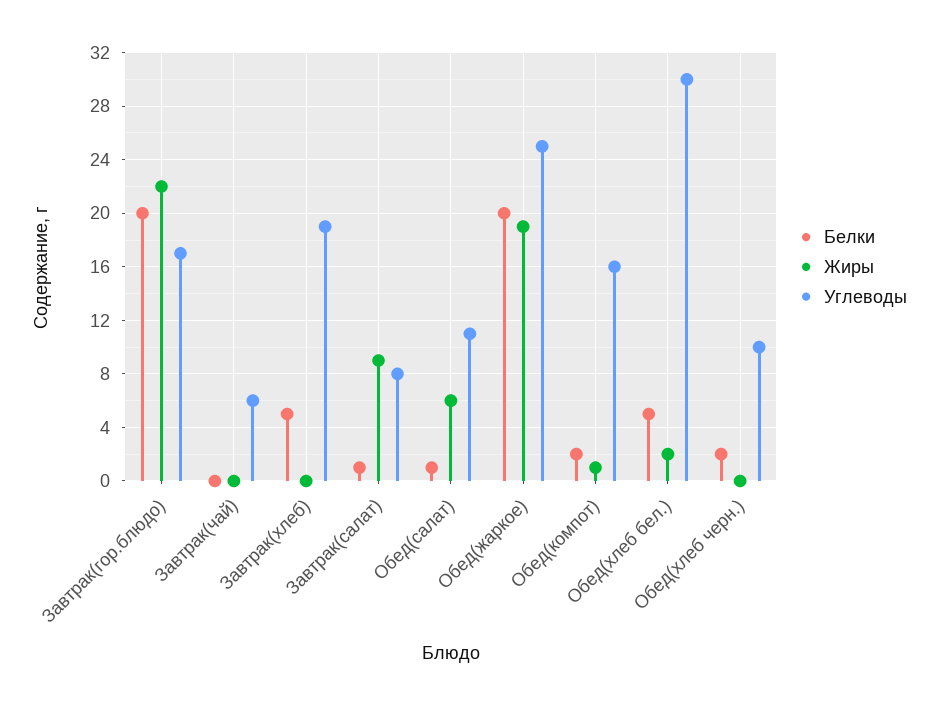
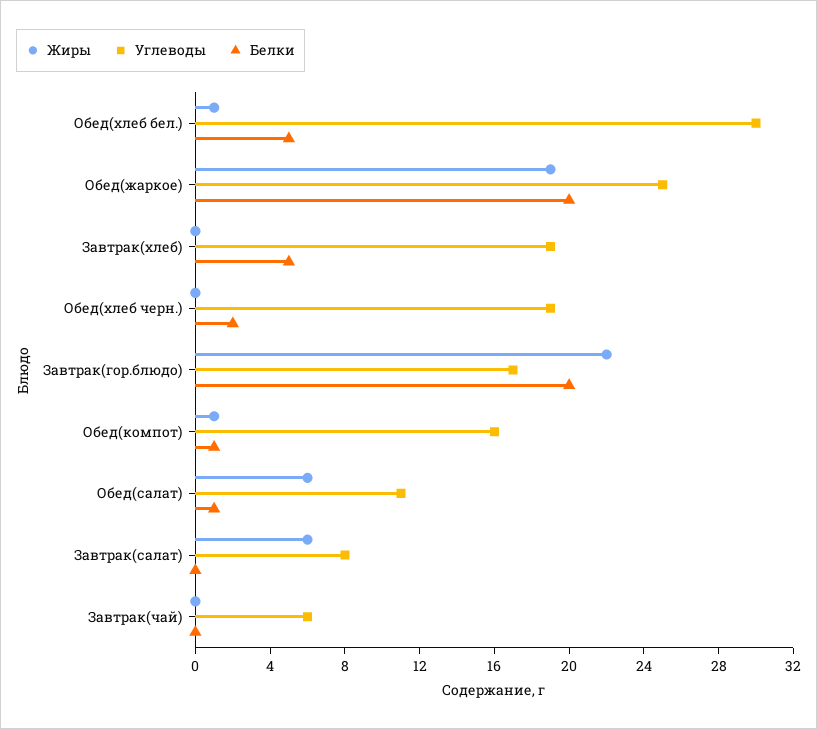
  {
    "Белки": {
      "Завтрак(гор.блюдо)": 20,
      "Завтрак(чай)": 0,
      "Завтрак(хлеб)": 5,
-     "Завтрак(салат)": 1,
+     "Завтрак(салат)": 0,
      "Обед(салат)": 1,
      "Обед(жаркое)": 20,
-     "Обед(компот)": 2,
+     "Обед(компот)": 1,
      "Обед(хлеб бел.)": 5,
      "Обед(хлеб черн.)": 2
    },
    "Жиры": {
      "Завтрак(гор.блюдо)": 22,
      "Завтрак(чай)": 0,
      "Завтрак(хлеб)": 0,
-     "Завтрак(салат)": 9,
+     "Завтрак(салат)": 6,
      "Обед(салат)": 6,
      "Обед(жаркое)": 19,
      "Обед(компот)": 1,
-     "Обед(хлеб бел.)": 2,
+     "Обед(хлеб бел.)": 1,
      "Обед(хлеб черн.)": 0
    },
    "Углеводы": {
      "Завтрак(гор.блюдо)": 17,
      "Завтрак(чай)": 6,
      "Завтрак(хлеб)": 19,
      "Завтрак(салат)": 8,
      "Обед(салат)": 11,
      "Обед(жаркое)": 25,
      "Обед(компот)": 16,
      "Обед(хлеб бел.)": 30,
-     "Обед(хлеб черн.)": 10
+     "Обед(хлеб черн.)": 19
    }
  }

